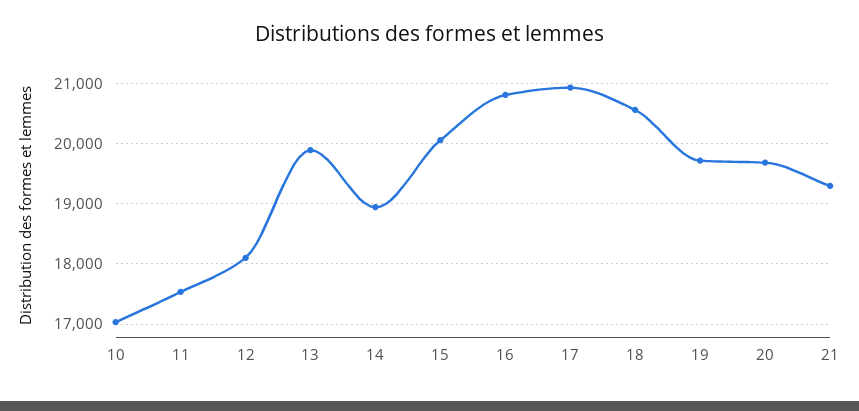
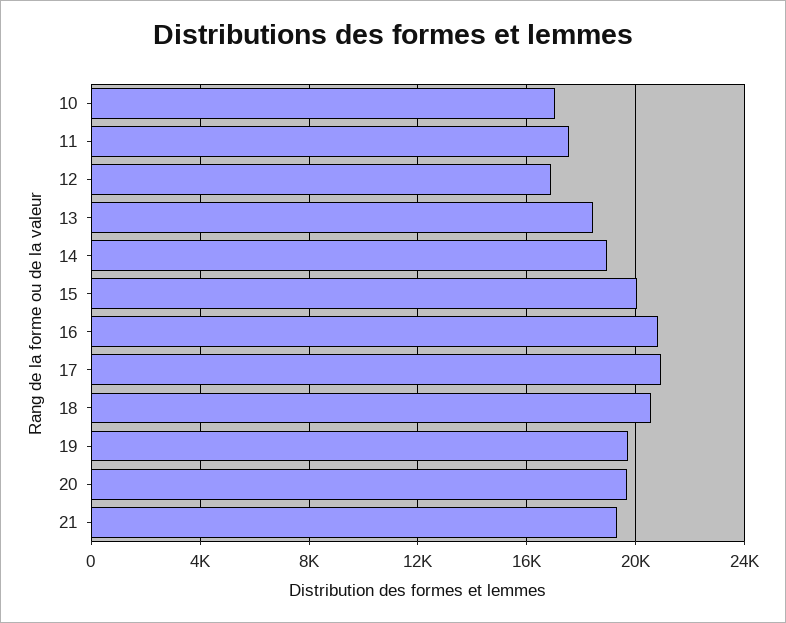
  {
    "10": 17000,
    "11": 17500,
-   "12": 18100,
+   "12": 17000,
-   "13": 19900,
+   "13": 18500,
    "14": 18900,
    "15": 20100,
    "16": 20800,
    "17": 20900,
    "18": 20600,
    "19": 19700,
    "20": 19700,
    "21": 19300
  }

